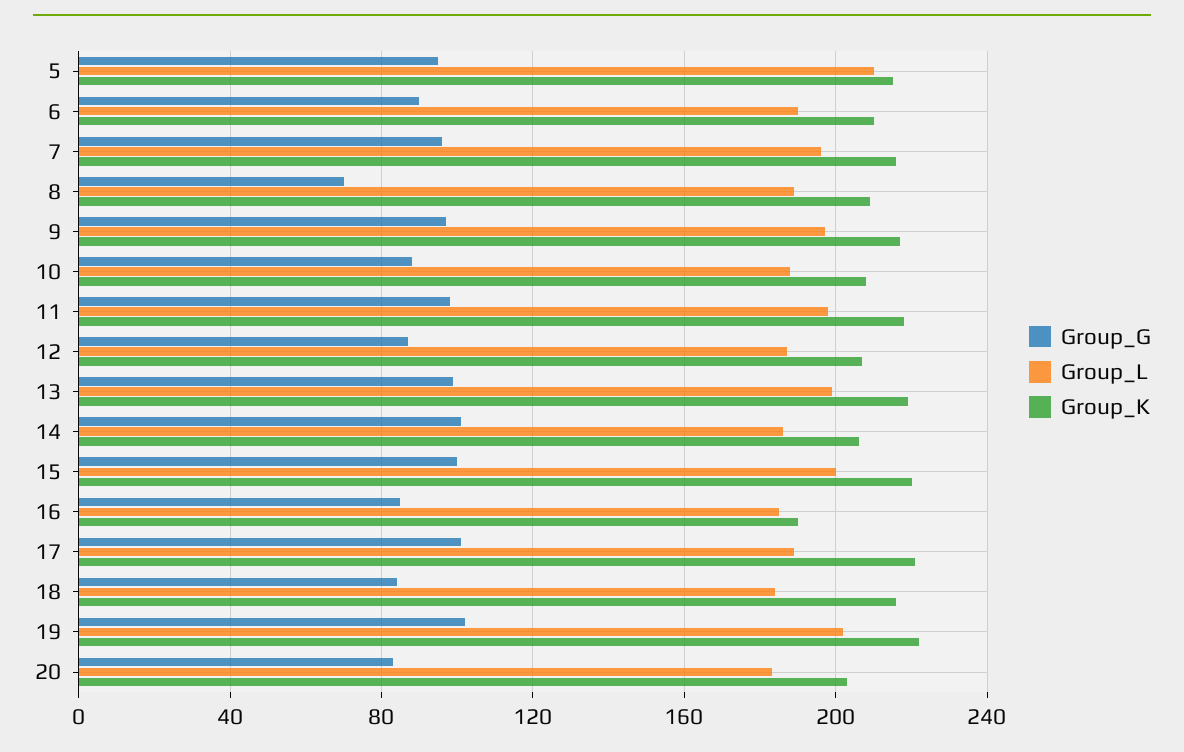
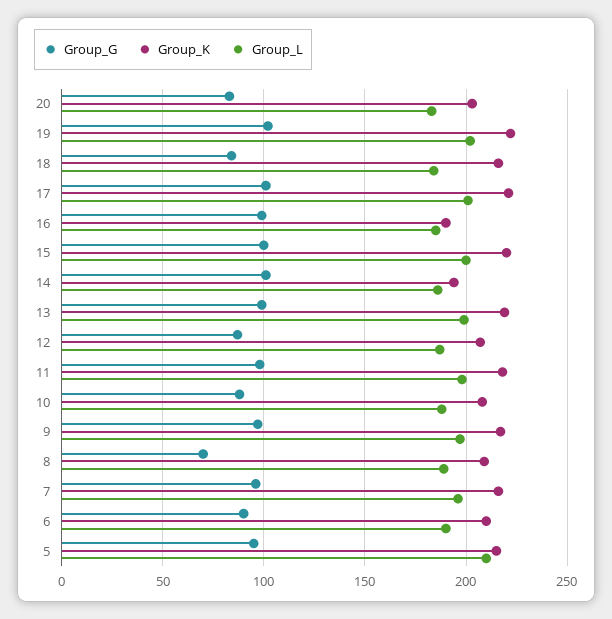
  {
    "Group_G": {
      "5": 95,
      "6": 90,
      "7": 95,
      "8": 70,
      "9": 95,
      "10": 90,
      "11": 100,
      "12": 85,
      "13": 100,
      "14": 100,
      "15": 100,
-     "16": 85,
+     "16": 100,
      "17": 100,
      "18": 85,
      "19": 100,
      "20": 85
    },
    "Group_L": {
      "5": 210,
      "6": 190,
      "7": 195,
      "8": 190,
      "9": 195,
      "10": 190,
      "11": 200,
      "12": 185,
      "13": 200,
      "14": 185,
      "15": 200,
      "16": 185,
-     "17": 190,
+     "17": 200,
      "18": 185,
      "19": 200,
      "20": 185
    },
    "Group_K": {
      "5": 215,
      "6": 210,
      "7": 215,
      "8": 210,
      "9": 215,
      "10": 210,
      "11": 220,
      "12": 205,
      "13": 220,
-     "14": 205,
+     "14": 195,
      "15": 220,
      "16": 190,
      "17": 220,
      "18": 215,
      "19": 220,
      "20": 205
    }
  }

